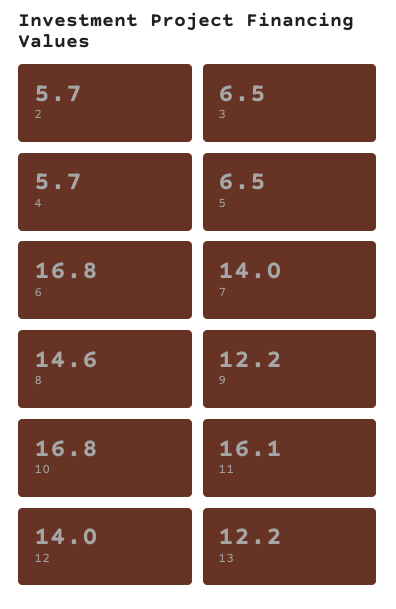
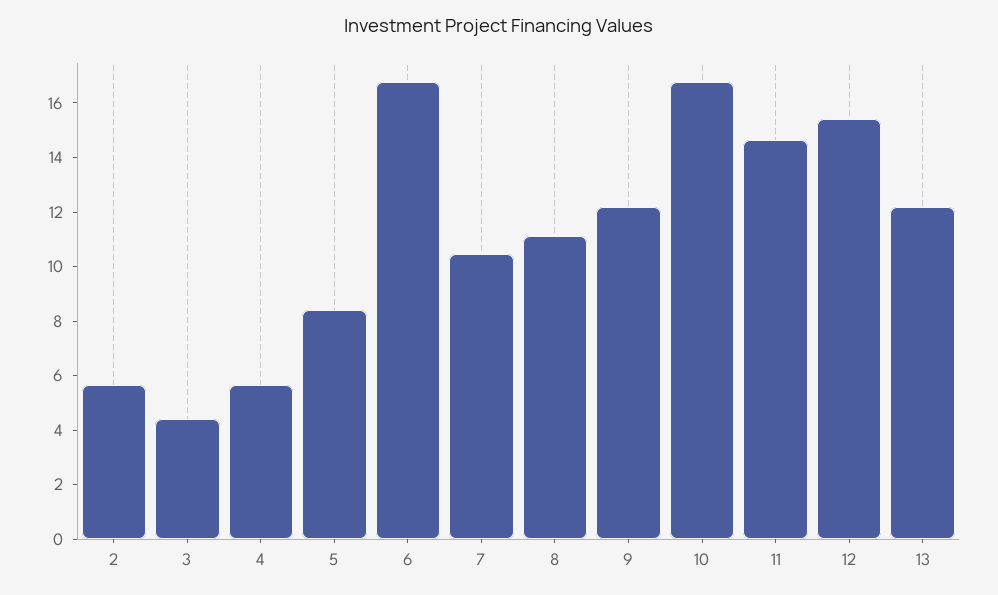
  {
    "2": 5.7,
-   "3": 6.5,
+   "3": 4.5,
    "4": 5.7,
-   "5": 6.5,
+   "5": 8.5,
    "6": 16.8,
-   "7": 14,
+   "7": 10.5,
-   "8": 14.6,
+   "8": 11,
    "9": 12.2,
    "10": 16.8,
-   "11": 16.1,
+   "11": 14.5,
-   "12": 14,
+   "12": 15.5,
    "13": 12.2
  }

